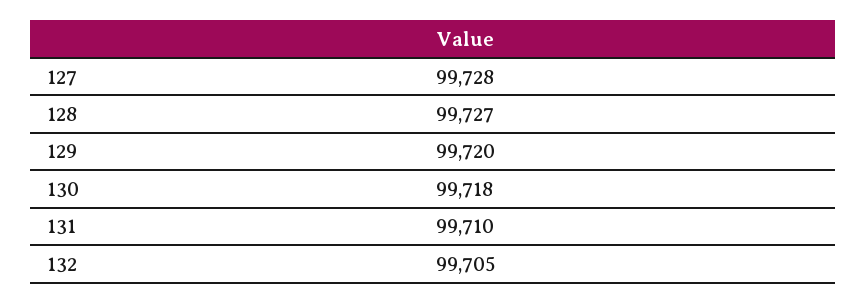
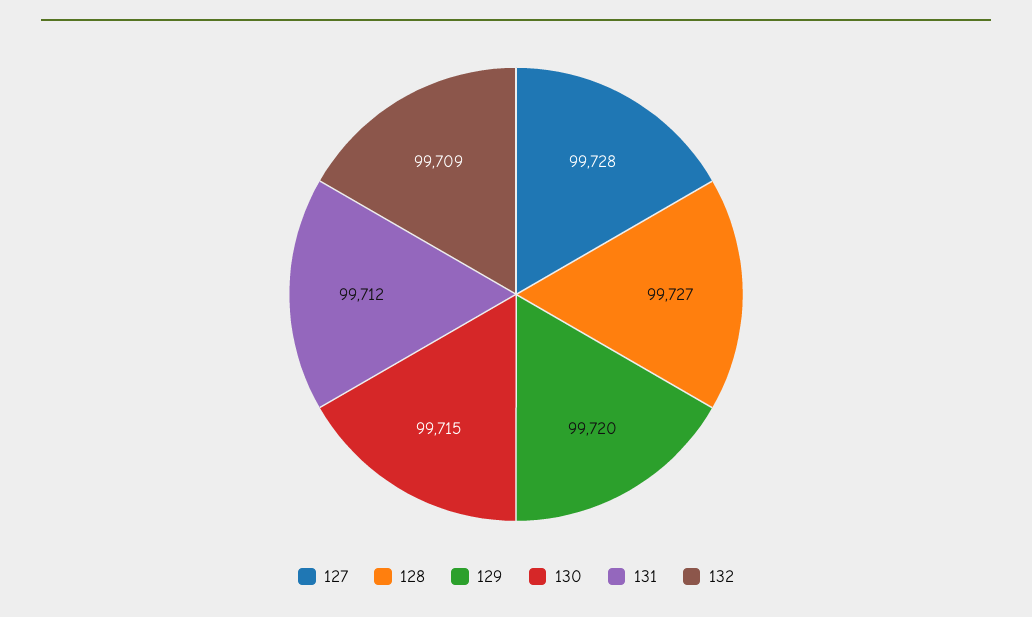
  {
    "127": 99728,
    "128": 99727,
    "129": 99720,
-   "130": 99718,
+   "130": 99715,
-   "131": 99710,
+   "131": 99712,
-   "132": 99705
+   "132": 99709
  }

